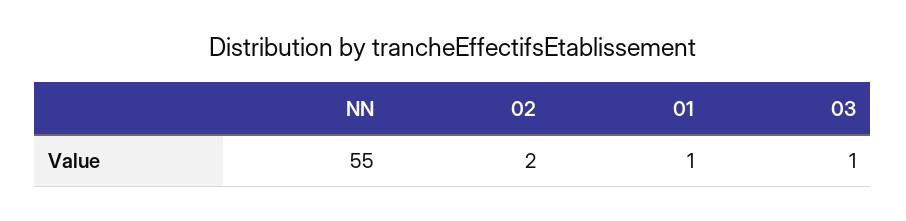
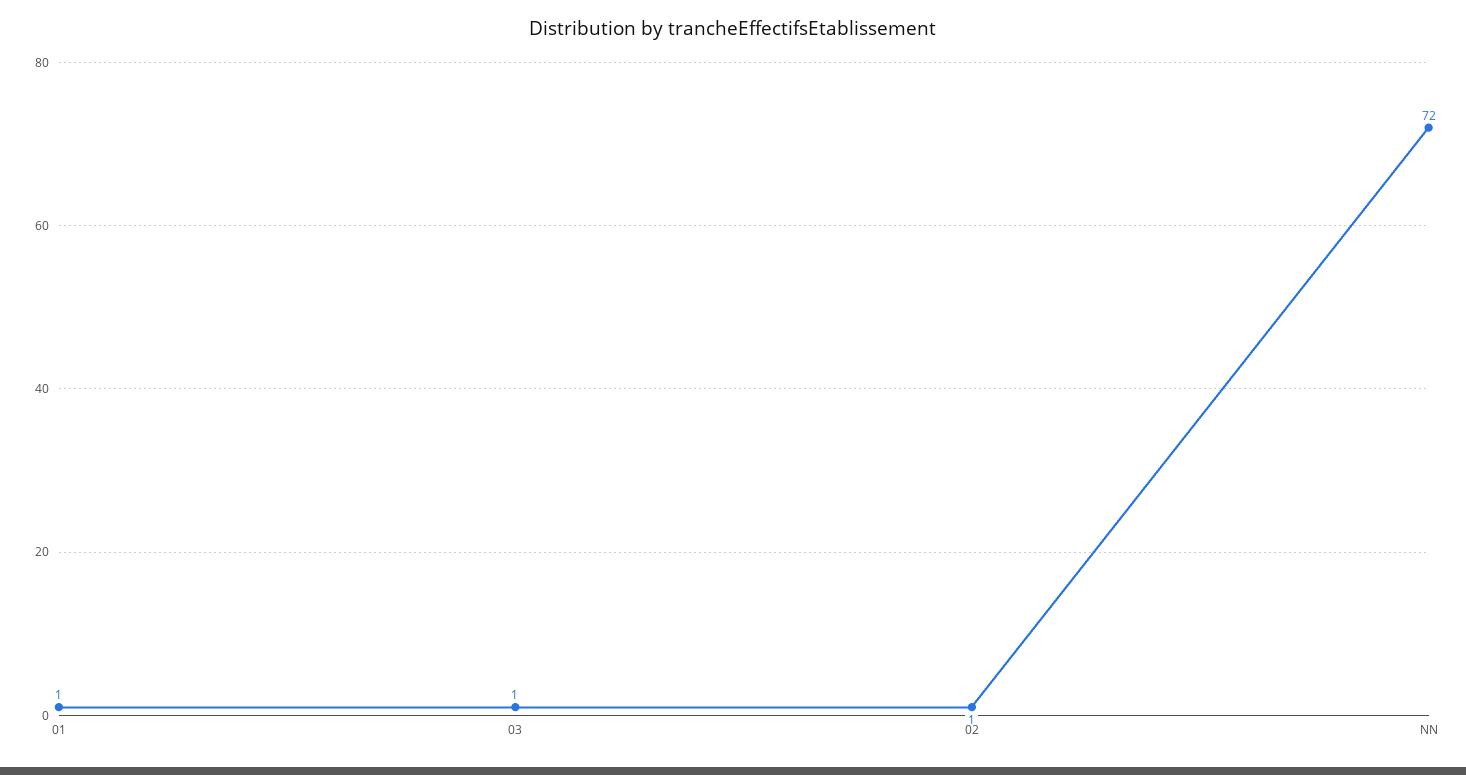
  {
-   "NN": 55,
+   "NN": 72,
-   "02": 2,
+   "02": 1,
    "01": 1,
    "03": 1
  }

